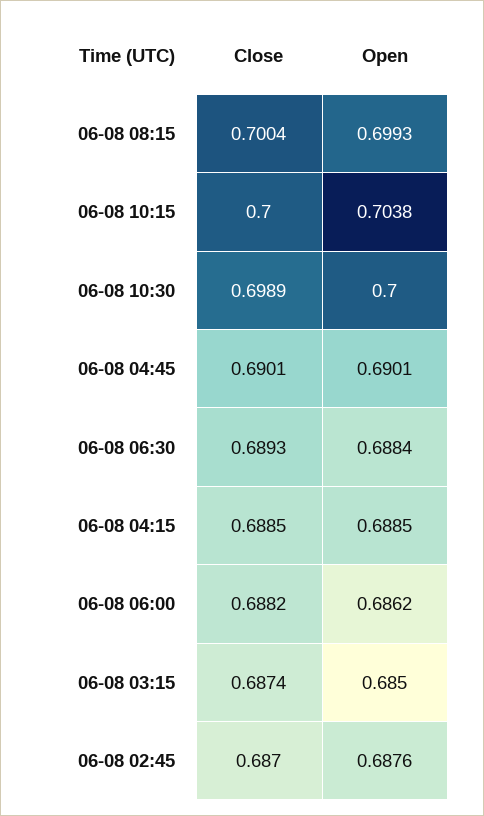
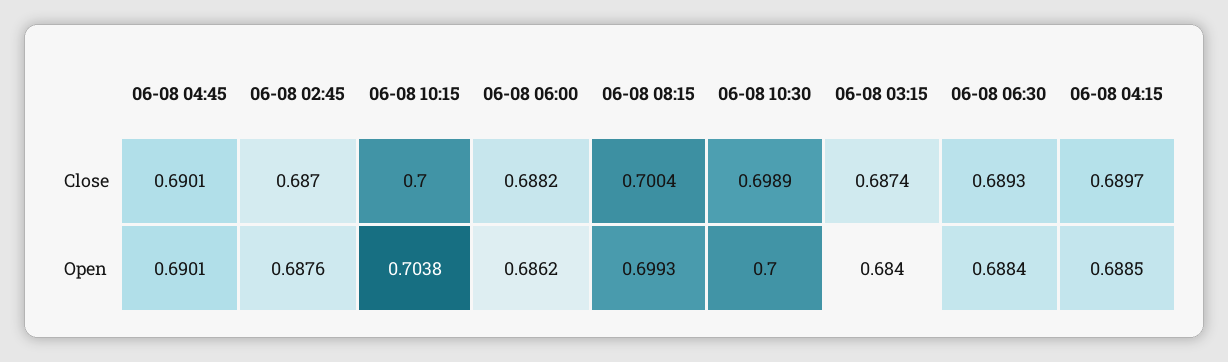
  {
    "Close": {
      "06-08 08:15": 0.7004,
      "06-08 10:15": 0.7,
      "06-08 10:30": 0.6989,
      "06-08 04:45": 0.6901,
      "06-08 06:30": 0.6893,
-     "06-08 04:15": 0.6885,
+     "06-08 04:15": 0.6897,
      "06-08 06:00": 0.6882,
      "06-08 03:15": 0.6874,
      "06-08 02:45": 0.687
    },
    "Open": {
      "06-08 08:15": 0.6993,
      "06-08 10:15": 0.7038,
      "06-08 10:30": 0.7,
      "06-08 04:45": 0.6901,
      "06-08 06:30": 0.6884,
      "06-08 04:15": 0.6885,
      "06-08 06:00": 0.6862,
-     "06-08 03:15": 0.685,
+     "06-08 03:15": 0.684,
      "06-08 02:45": 0.6876
    }
  }

